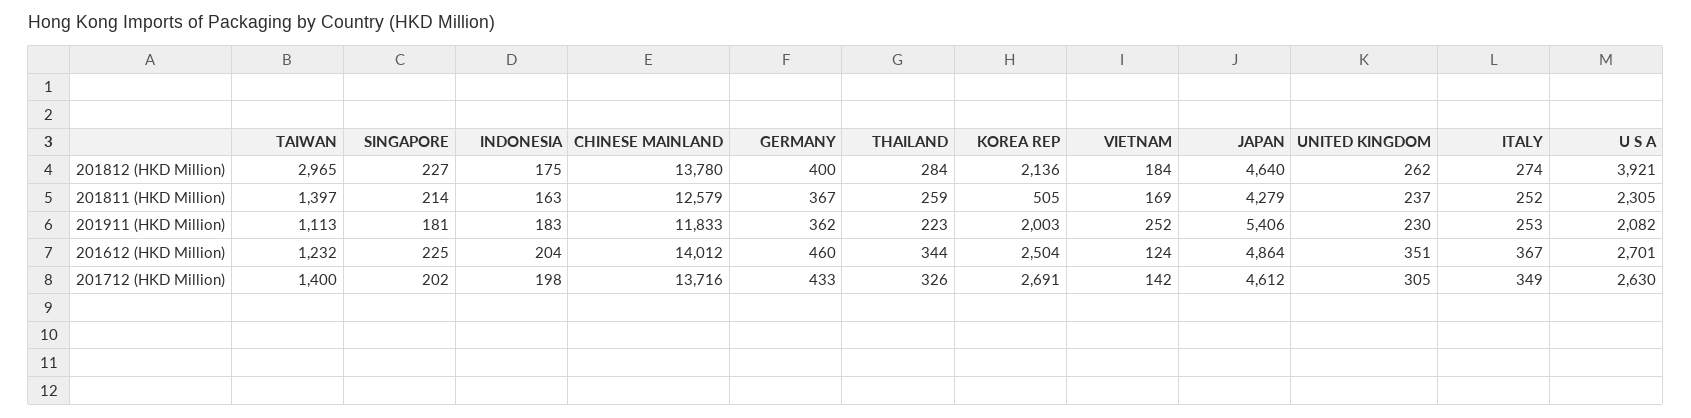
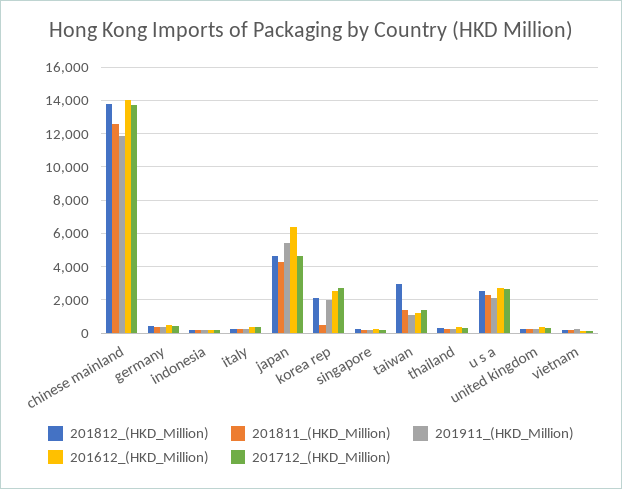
  {
    "201812 (HKD Million)": {
      "TAIWAN": 2965,
      "SINGAPORE": 227,
      "INDONESIA": 175,
      "CHINESE MAINLAND": 13780,
      "GERMANY": 400,
      "THAILAND": 284,
      "KOREA REP": 2136,
      "VIETNAM": 184,
      "JAPAN": 4640,
      "UNITED KINGDOM": 262,
      "ITALY": 274,
-     "U S A": 3921
+     "U S A": 2500
    },
    "201811 (HKD Million)": {
      "TAIWAN": 1397,
      "SINGAPORE": 214,
      "INDONESIA": 163,
      "CHINESE MAINLAND": 12579,
      "GERMANY": 367,
      "THAILAND": 259,
      "KOREA REP": 505,
      "VIETNAM": 169,
      "JAPAN": 4279,
      "UNITED KINGDOM": 237,
      "ITALY": 252,
      "U S A": 2305
    },
    "201911 (HKD Million)": {
      "TAIWAN": 1113,
      "SINGAPORE": 181,
      "INDONESIA": 183,
      "CHINESE MAINLAND": 11833,
      "GERMANY": 362,
      "THAILAND": 223,
      "KOREA REP": 2003,
      "VIETNAM": 252,
      "JAPAN": 5406,
      "UNITED KINGDOM": 230,
      "ITALY": 253,
      "U S A": 2082
    },
    "201612 (HKD Million)": {
      "TAIWAN": 1232,
      "SINGAPORE": 225,
      "INDONESIA": 204,
      "CHINESE MAINLAND": 14012,
      "GERMANY": 460,
      "THAILAND": 344,
      "KOREA REP": 2504,
      "VIETNAM": 124,
-     "JAPAN": 4864,
+     "JAPAN": 6500,
      "UNITED KINGDOM": 351,
      "ITALY": 367,
      "U S A": 2701
    },
    "201712 (HKD Million)": {
      "TAIWAN": 1400,
      "SINGAPORE": 202,
      "INDONESIA": 198,
      "CHINESE MAINLAND": 13716,
      "GERMANY": 433,
      "THAILAND": 326,
      "KOREA REP": 2691,
      "VIETNAM": 142,
      "JAPAN": 4612,
      "UNITED KINGDOM": 305,
      "ITALY": 349,
      "U S A": 2630
    }
  }

